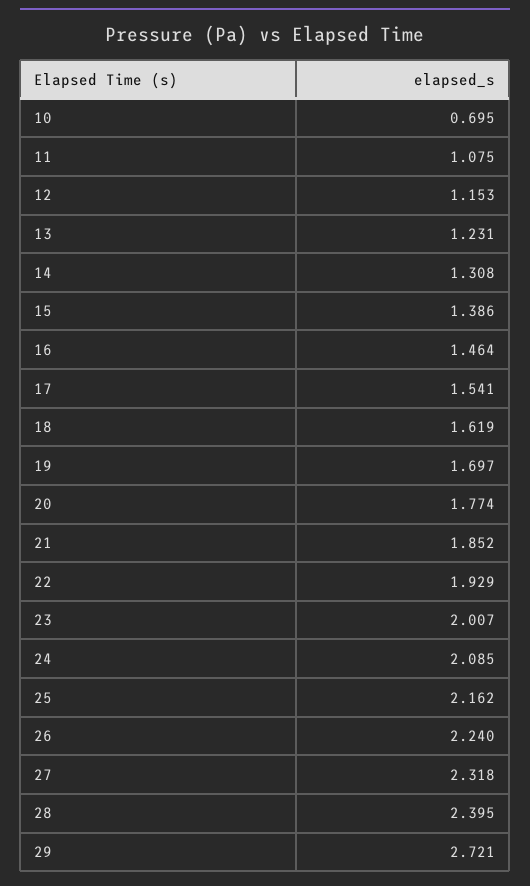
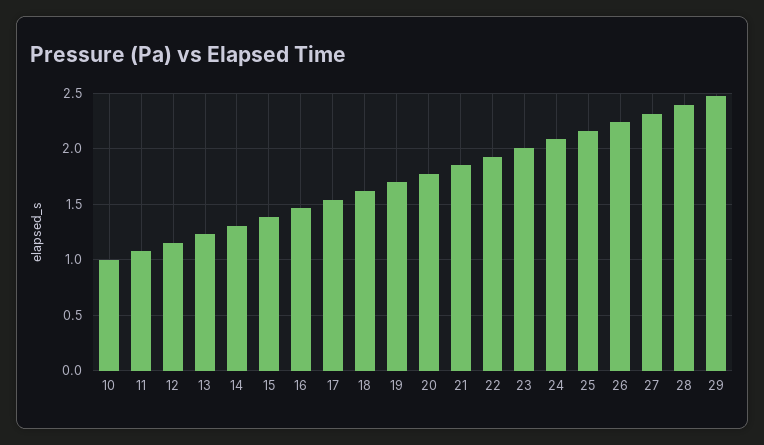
  {
-   "10": 0.695,
+   "10": 1,
    "11": 1.075,
    "12": 1.153,
    "13": 1.231,
    "14": 1.308,
    "15": 1.386,
    "16": 1.464,
    "17": 1.541,
    "18": 1.619,
    "19": 1.697,
    "20": 1.774,
    "21": 1.852,
    "22": 1.929,
    "23": 2.007,
    "24": 2.085,
    "25": 2.162,
    "26": 2.24,
    "27": 2.318,
    "28": 2.395,
-   "29": 2.721
+   "29": 2.5
  }

